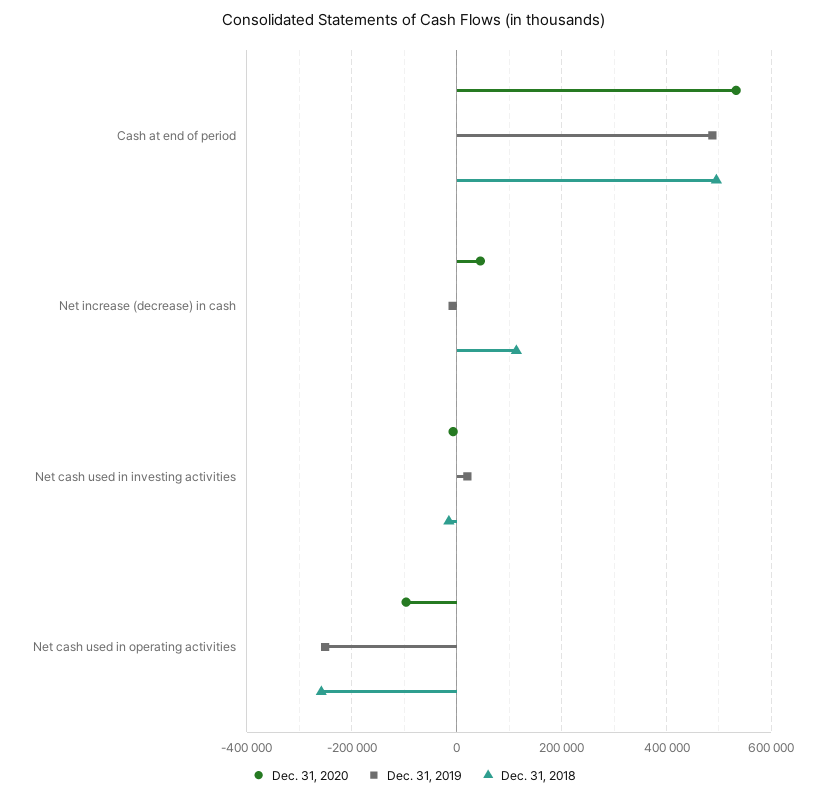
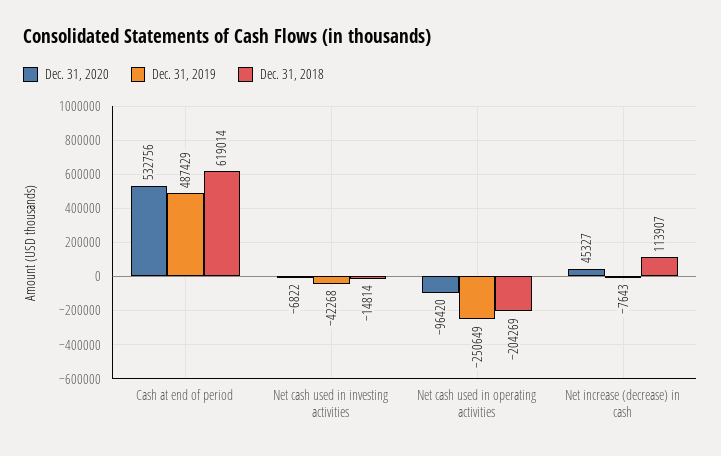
  {
    "Dec. 31, 2020": {
      "Cash at end of period": 532756,
      "Net increase (decrease) in cash": 45327,
      "Net cash used in investing activities": -6822,
      "Net cash used in operating activities": -96420
    },
    "Dec. 31, 2019": {
      "Cash at end of period": 487429,
      "Net increase (decrease) in cash": -7643,
-     "Net cash used in investing activities": 20000,
+     "Net cash used in investing activities": -42268,
      "Net cash used in operating activities": -250649
    },
    "Dec. 31, 2018": {
-     "Cash at end of period": 500000,
+     "Cash at end of period": 619014,
      "Net increase (decrease) in cash": 113907,
      "Net cash used in investing activities": -14814,
-     "Net cash used in operating activities": -260000
+     "Net cash used in operating activities": -204269
    }
  }

